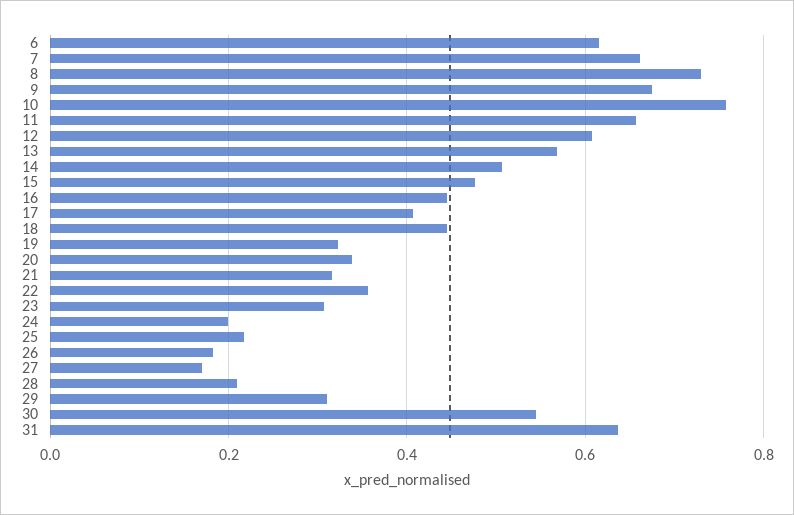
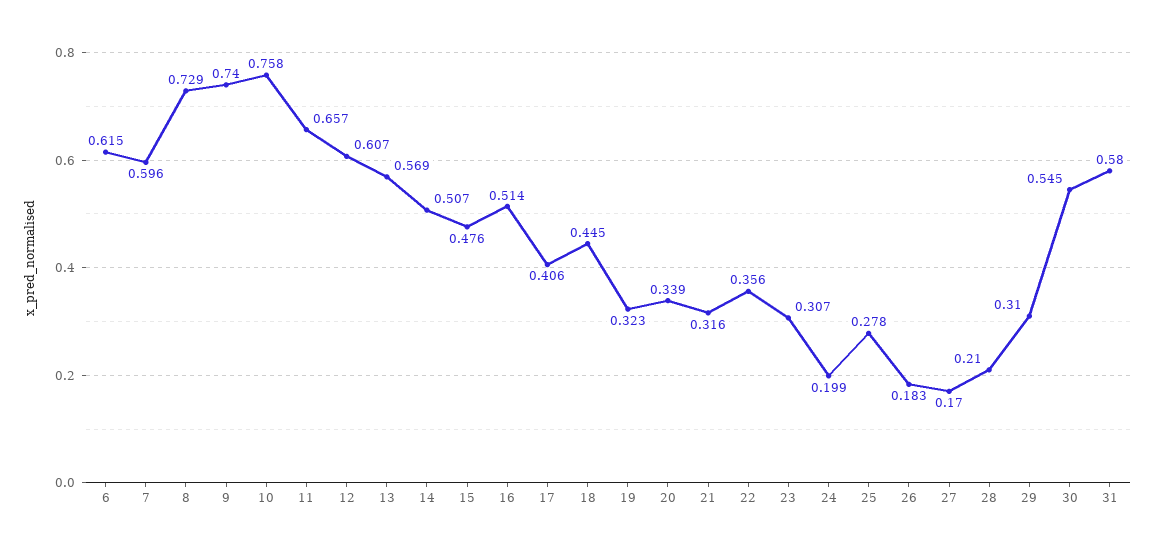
  {
    "6": 0.615,
-   "7": 0.66,
+   "7": 0.596,
    "8": 0.729,
-   "9": 0.68,
+   "9": 0.74,
    "10": 0.758,
    "11": 0.657,
    "12": 0.607,
    "13": 0.569,
    "14": 0.507,
    "15": 0.476,
-   "16": 0.44,
+   "16": 0.514,
    "17": 0.406,
    "18": 0.445,
    "19": 0.323,
    "20": 0.339,
    "21": 0.316,
    "22": 0.356,
    "23": 0.307,
    "24": 0.199,
-   "25": 0.22,
+   "25": 0.278,
    "26": 0.183,
    "27": 0.17,
    "28": 0.21,
    "29": 0.31,
    "30": 0.545,
-   "31": 0.64
+   "31": 0.58
  }

